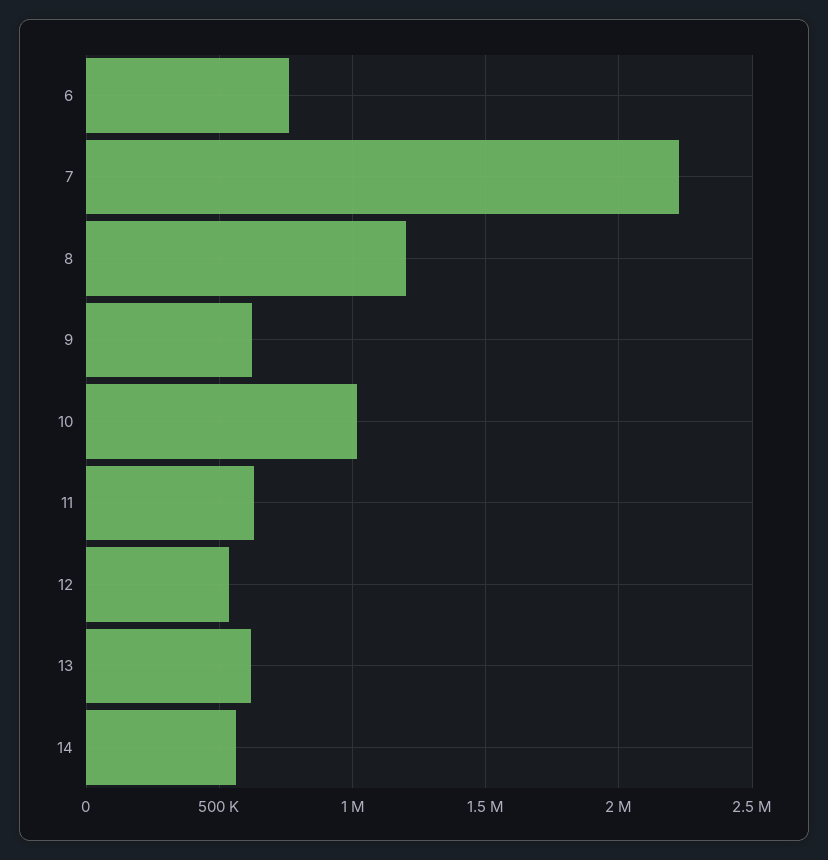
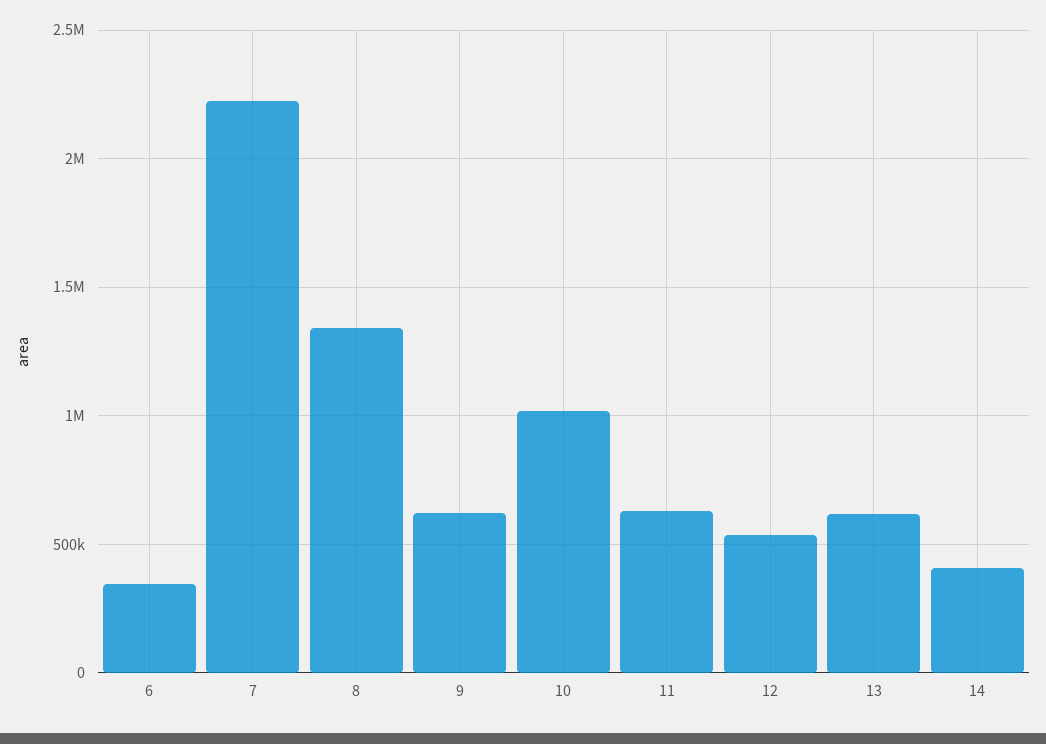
  {
-   "6": 750000,
+   "6": 350000,
    "7": 2200000,
-   "8": 1200000,
+   "8": 1350000,
    "9": 600000,
    "10": 1000000,
    "11": 650000,
    "12": 550000,
    "13": 600000,
-   "14": 550000
+   "14": 400000
  }

